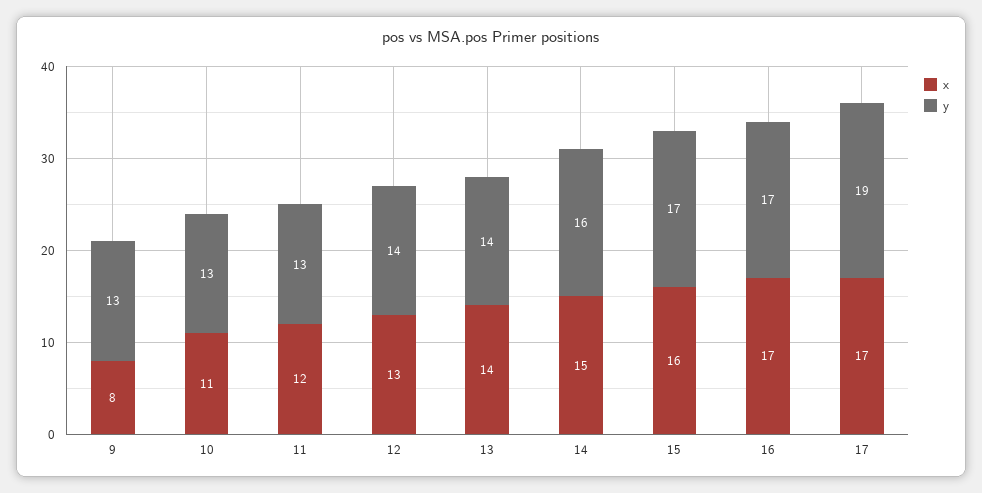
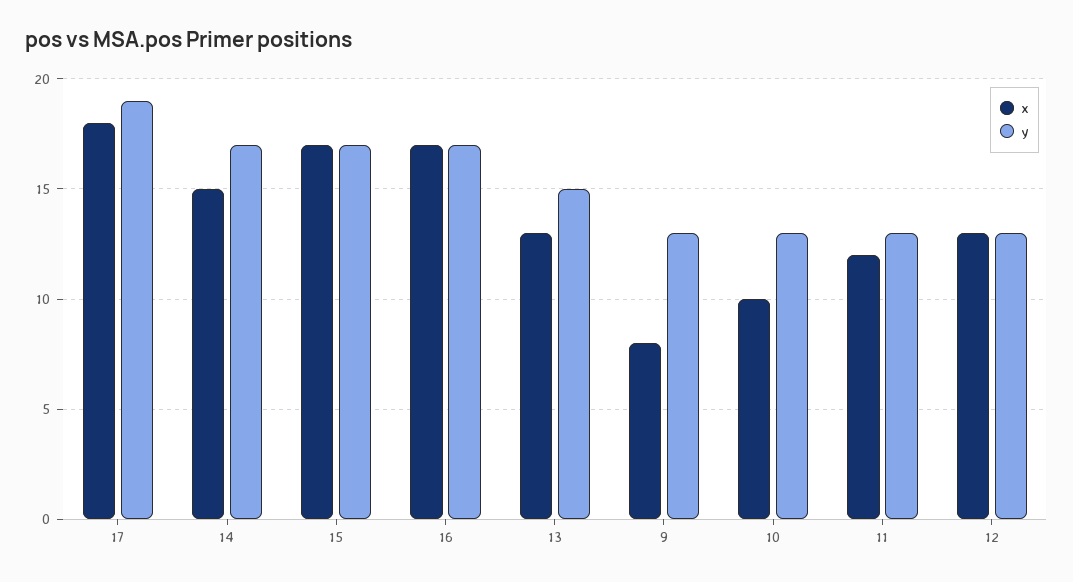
  {
    "x": {
      "9": 8,
-     "10": 11,
+     "10": 10,
      "11": 12,
      "12": 13,
-     "13": 14,
+     "13": 13,
      "14": 15,
-     "15": 16,
+     "15": 17,
      "16": 17,
-     "17": 17
+     "17": 18
    },
    "y": {
      "9": 13,
      "10": 13,
      "11": 13,
-     "12": 14,
+     "12": 13,
-     "13": 14,
+     "13": 15,
-     "14": 16,
+     "14": 17,
      "15": 17,
      "16": 17,
      "17": 19
    }
  }

